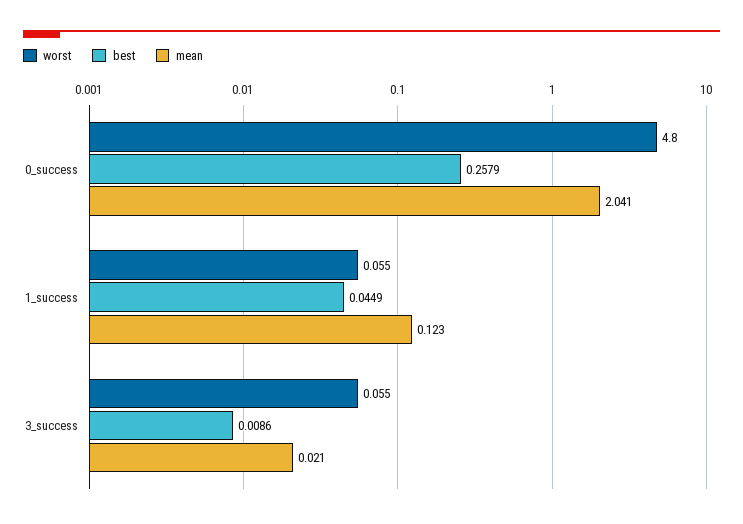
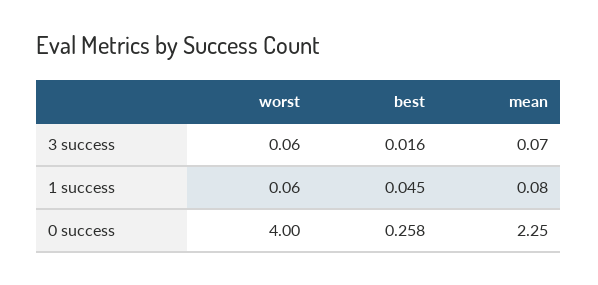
  {
    "worst": {
-     "0_success": 4.8,
+     "0_success": 4,
      "1_success": 0.055,
      "3_success": 0.055
    },
    "best": {
      "0_success": 0.2579,
      "1_success": 0.0449,
-     "3_success": 0.0086
+     "3_success": 0.016
    },
    "mean": {
-     "0_success": 2.041,
+     "0_success": 2.25,
-     "1_success": 0.123,
+     "1_success": 0.08,
-     "3_success": 0.021
+     "3_success": 0.07
    }
  }

